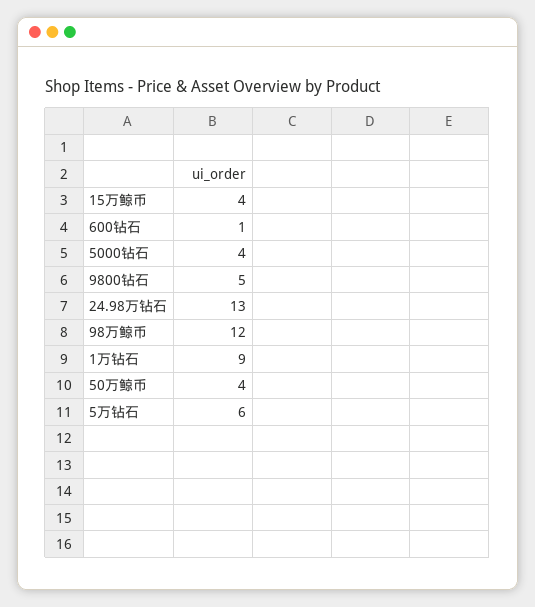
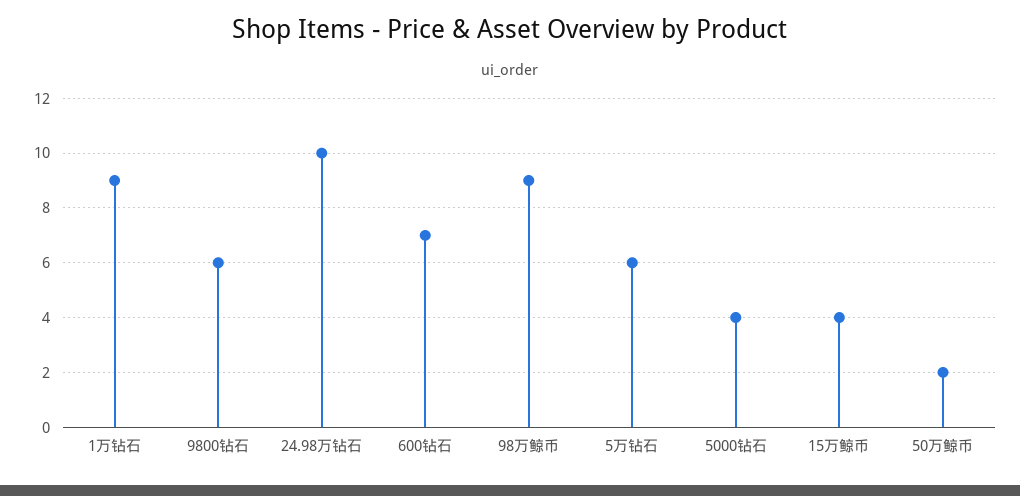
  {
    "15万鲸币": 4,
-   "600钻石": 1,
+   "600钻石": 7,
    "5000钻石": 4,
-   "9800钻石": 5,
+   "9800钻石": 6,
-   "24.98万钻石": 13,
+   "24.98万钻石": 10,
-   "98万鲸币": 12,
+   "98万鲸币": 9,
    "1万钻石": 9,
-   "50万鲸币": 4,
+   "50万鲸币": 2,
    "5万钻石": 6
  }

